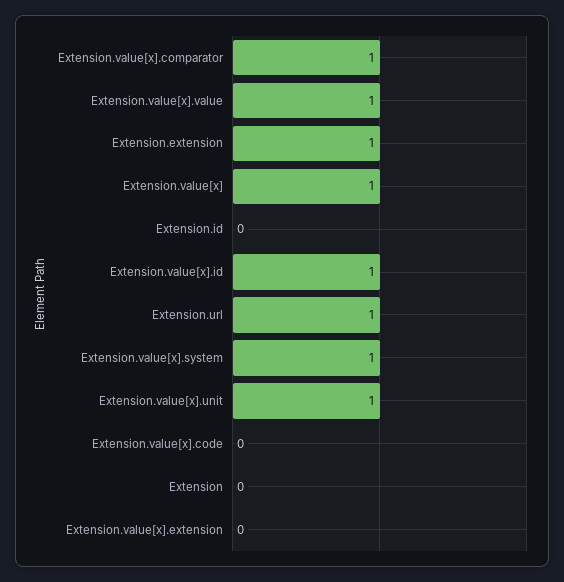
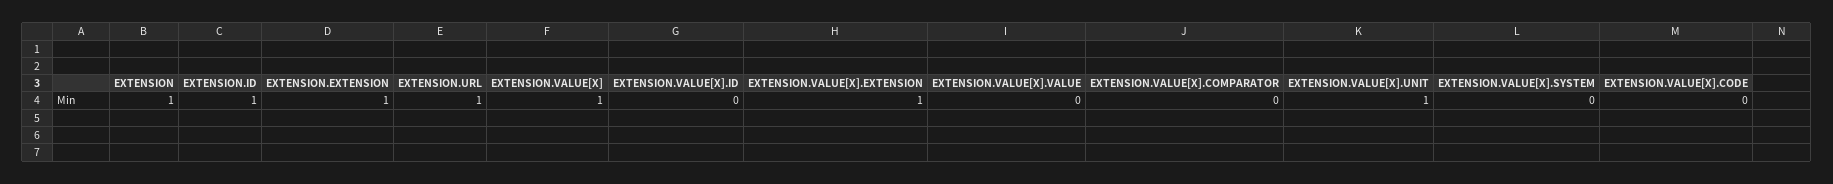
  {
-   "Extension.value[x].comparator": 1,
+   "Extension.value[x].comparator": 0,
-   "Extension.value[x].value": 1,
+   "Extension.value[x].value": 0,
    "Extension.extension": 1,
    "Extension.value[x]": 1,
-   "Extension.id": 0,
+   "Extension.id": 1,
-   "Extension.value[x].id": 1,
+   "Extension.value[x].id": 0,
    "Extension.url": 1,
-   "Extension.value[x].system": 1,
+   "Extension.value[x].system": 0,
    "Extension.value[x].unit": 1,
    "Extension.value[x].code": 0,
-   "Extension": 0,
+   "Extension": 1,
-   "Extension.value[x].extension": 0
+   "Extension.value[x].extension": 1
  }

